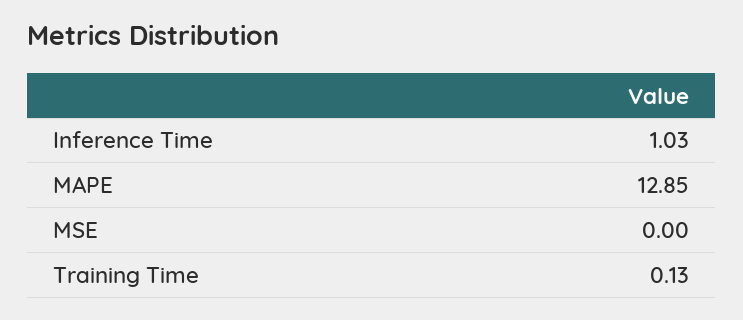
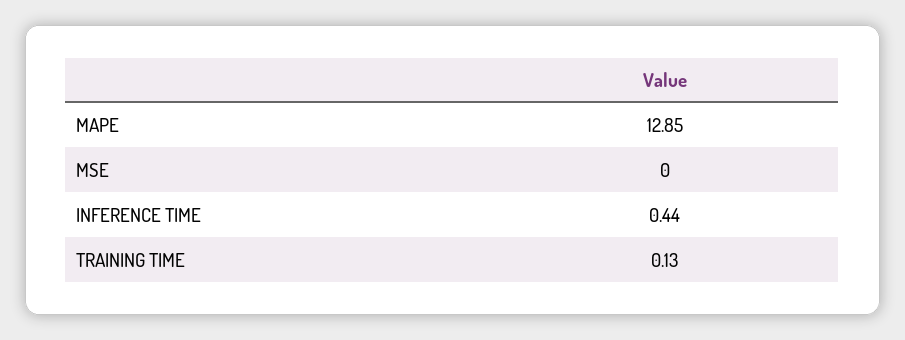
  {
-   "Inference Time": 1.03,
+   "Inference Time": 0.44,
    "MAPE": 12.85,
    "MSE": 0,
    "Training Time": 0.13
  }

